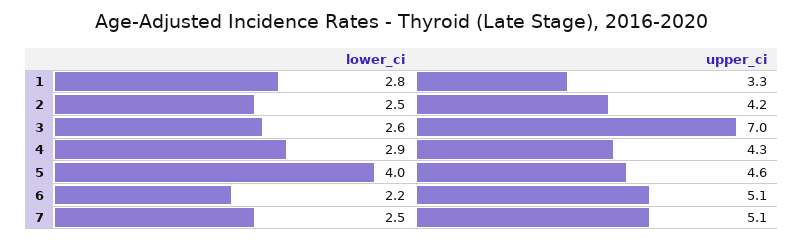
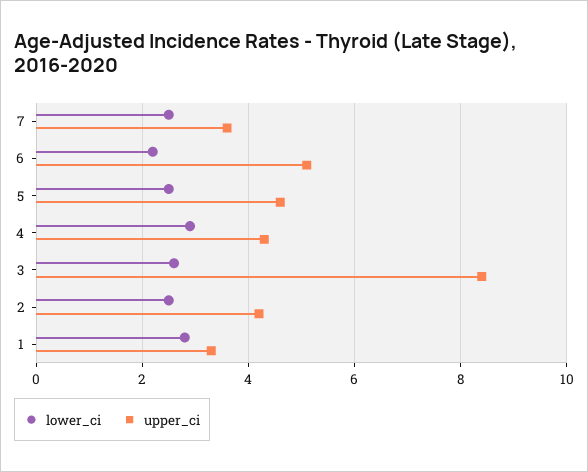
  {
    "lower_ci": {
      "1": 2.8,
      "2": 2.5,
      "3": 2.6,
      "4": 2.9,
-     "5": 4,
+     "5": 2.5,
      "6": 2.2,
      "7": 2.5
    },
    "upper_ci": {
      "1": 3.3,
      "2": 4.2,
-     "3": 7,
+     "3": 8.5,
      "4": 4.3,
      "5": 4.6,
      "6": 5.1,
-     "7": 5.1
+     "7": 3.5
    }
  }

